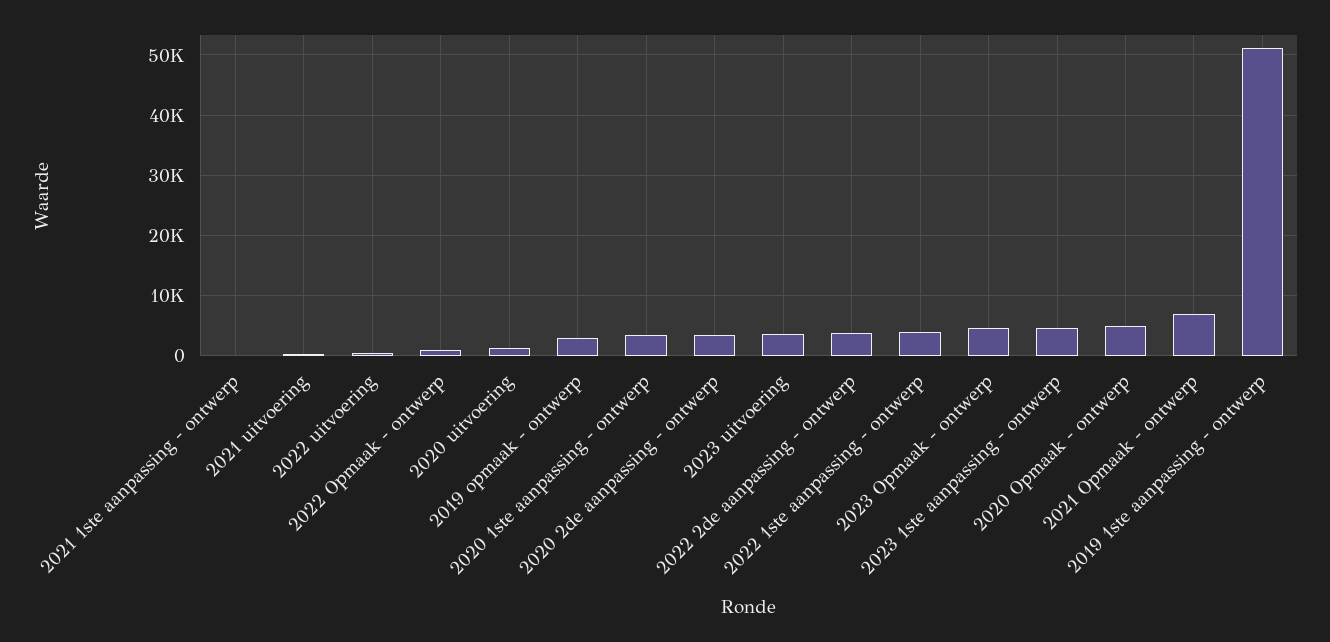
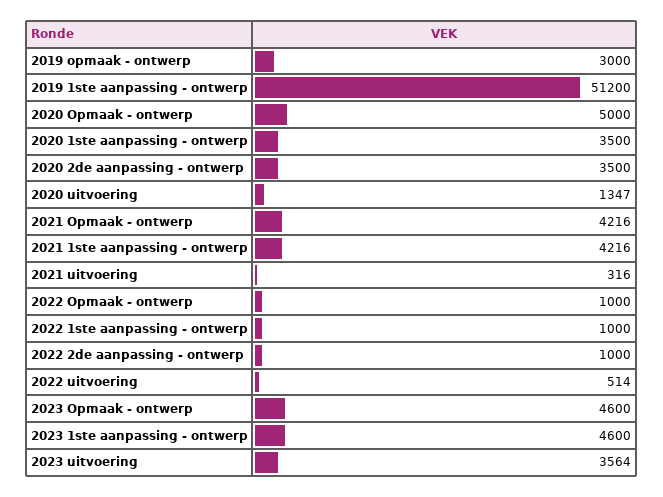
  {
-   "2021 1ste aanpassing - ontwerp": 0,
+   "2021 1ste aanpassing - ontwerp": 4216,
    "2021 uitvoering": 316,
    "2022 uitvoering": 514,
    "2022 Opmaak - ontwerp": 1000,
    "2020 uitvoering": 1347,
    "2019 opmaak - ontwerp": 3000,
    "2020 1ste aanpassing - ontwerp": 3500,
    "2020 2de aanpassing - ontwerp": 3500,
    "2023 uitvoering": 3564,
-   "2022 2de aanpassing - ontwerp": 4000,
+   "2022 2de aanpassing - ontwerp": 1000,
-   "2022 1ste aanpassing - ontwerp": 4000,
+   "2022 1ste aanpassing - ontwerp": 1000,
    "2023 Opmaak - ontwerp": 4600,
    "2023 1ste aanpassing - ontwerp": 4600,
    "2020 Opmaak - ontwerp": 5000,
-   "2021 Opmaak - ontwerp": 7000,
+   "2021 Opmaak - ontwerp": 4216,
    "2019 1ste aanpassing - ontwerp": 51200
  }

